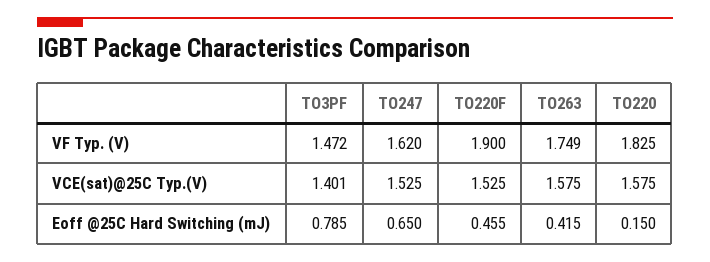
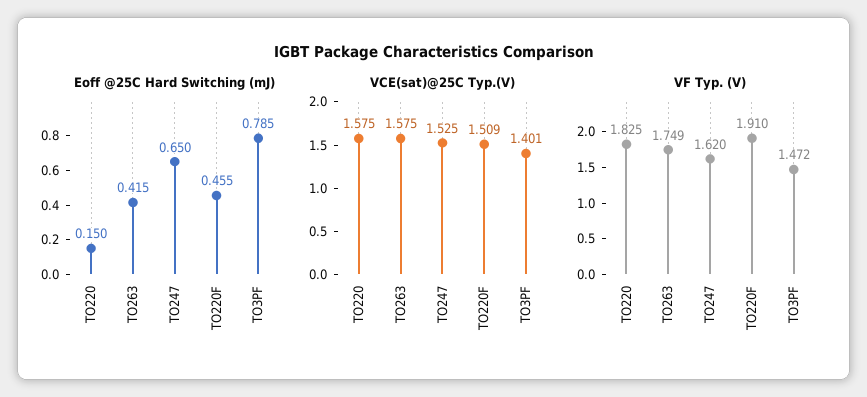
  {
    "VF Typ. (V)": {
      "TO3PF": 1.472,
      "TO247": 1.62,
-     "TO220F": 1.9,
+     "TO220F": 1.91,
      "TO263": 1.749,
      "TO220": 1.825
    },
    "VCE(sat)@25C Typ.(V)": {
      "TO3PF": 1.401,
      "TO247": 1.525,
-     "TO220F": 1.525,
+     "TO220F": 1.509,
      "TO263": 1.575,
      "TO220": 1.575
    },
    "Eoff @25C Hard Switching (mJ)": {
      "TO3PF": 0.785,
      "TO247": 0.65,
      "TO220F": 0.455,
      "TO263": 0.415,
      "TO220": 0.15
    }
  }

